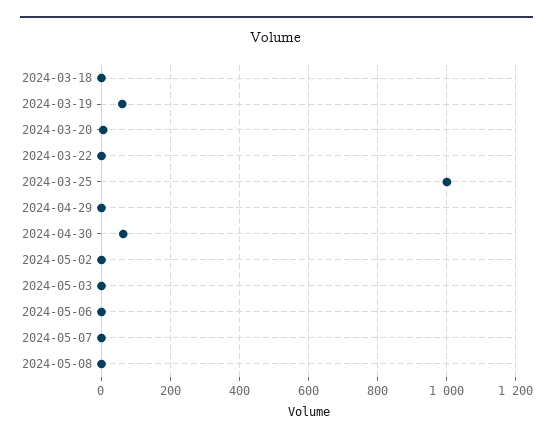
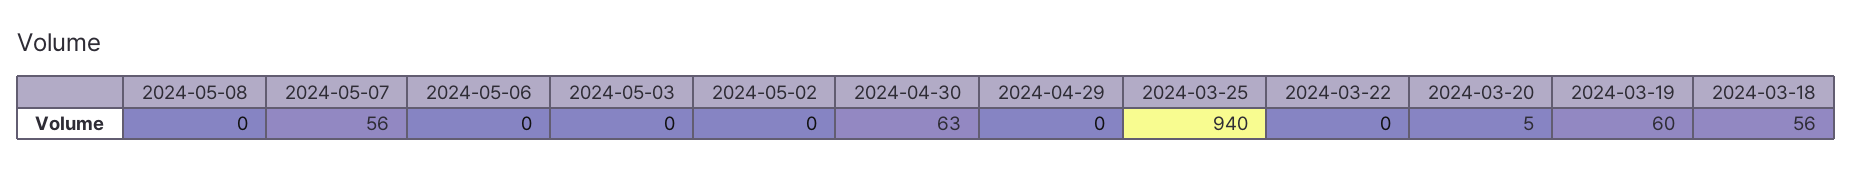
  {
-   "2024-03-18": 0,
+   "2024-03-18": 56,
    "2024-03-19": 60,
    "2024-03-20": 5,
    "2024-03-22": 0,
-   "2024-03-25": 1000,
+   "2024-03-25": 940,
    "2024-04-29": 0,
    "2024-04-30": 63,
    "2024-05-02": 0,
    "2024-05-03": 0,
    "2024-05-06": 0,
-   "2024-05-07": 0,
+   "2024-05-07": 56,
    "2024-05-08": 0
  }

